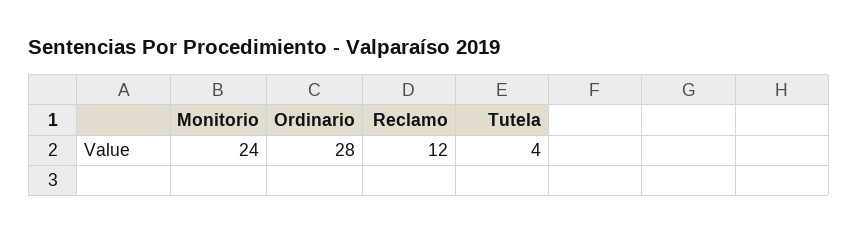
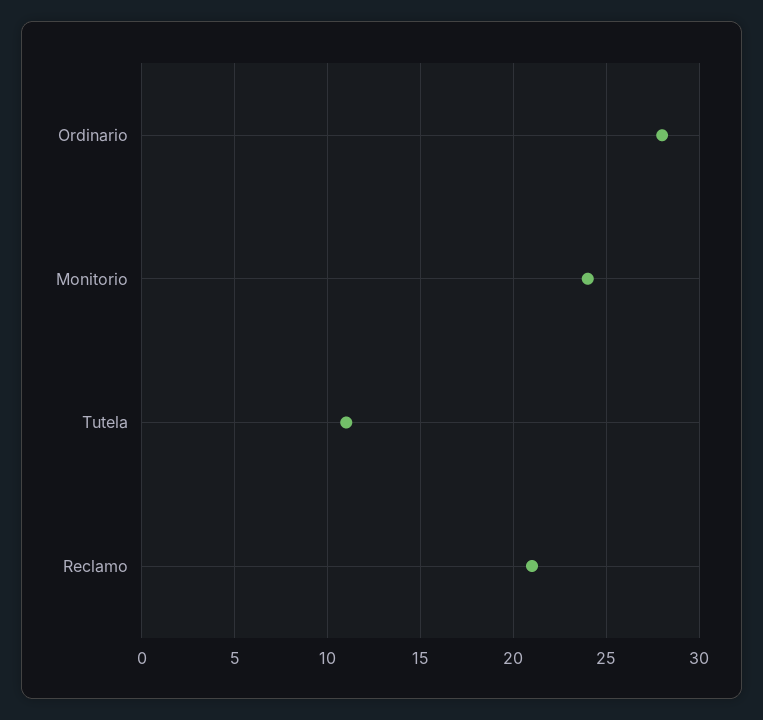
  {
    "Monitorio": 24,
    "Ordinario": 28,
-   "Reclamo": 12,
+   "Reclamo": 21,
-   "Tutela": 4
+   "Tutela": 11
  }

